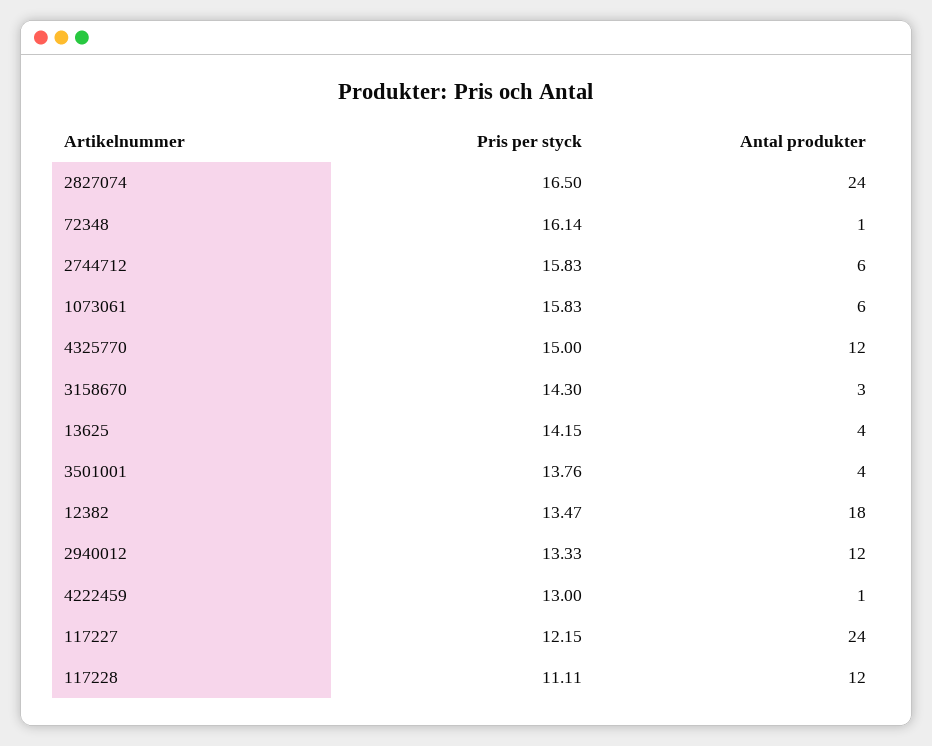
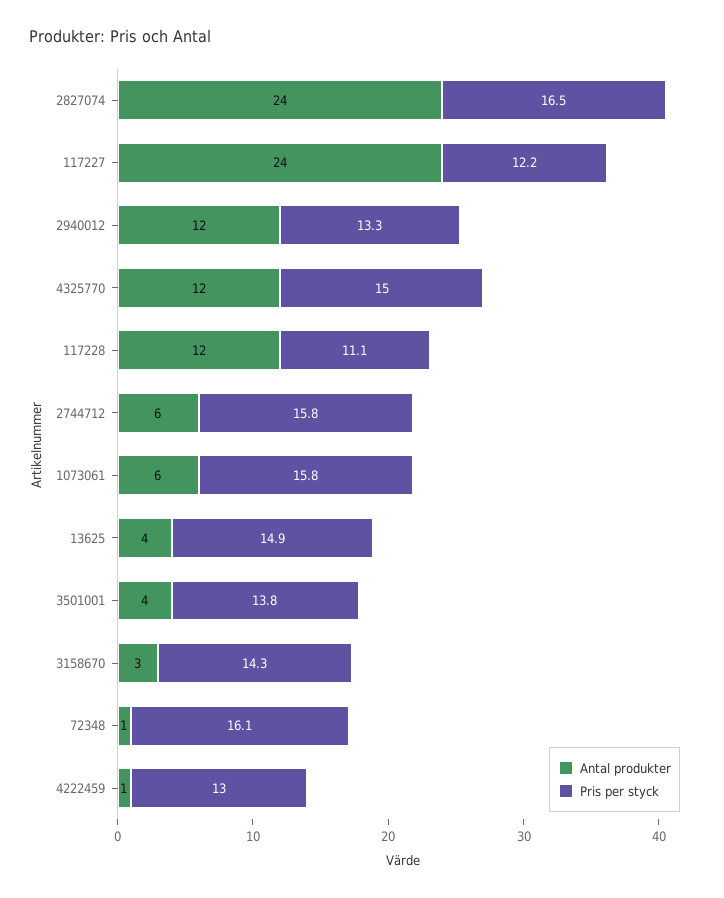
  {
    "Pris per styck": {
      "2827074": 16.5,
      "72348": 16.14,
      "2744712": 15.83,
      "1073061": 15.83,
      "4325770": 15,
      "3158670": 14.3,
-     "13625": 14.15,
+     "13625": 14.9,
      "3501001": 13.76,
-     "12382": 13.47,
      "2940012": 13.33,
      "4222459": 13,
      "117227": 12.15,
      "117228": 11.11
    },
    "Antal produkter": {
      "2827074": 24,
      "72348": 1,
      "2744712": 6,
      "1073061": 6,
      "4325770": 12,
      "3158670": 3,
      "13625": 4,
      "3501001": 4,
-     "12382": 18,
      "2940012": 12,
      "4222459": 1,
      "117227": 24,
      "117228": 12
    }
  }

